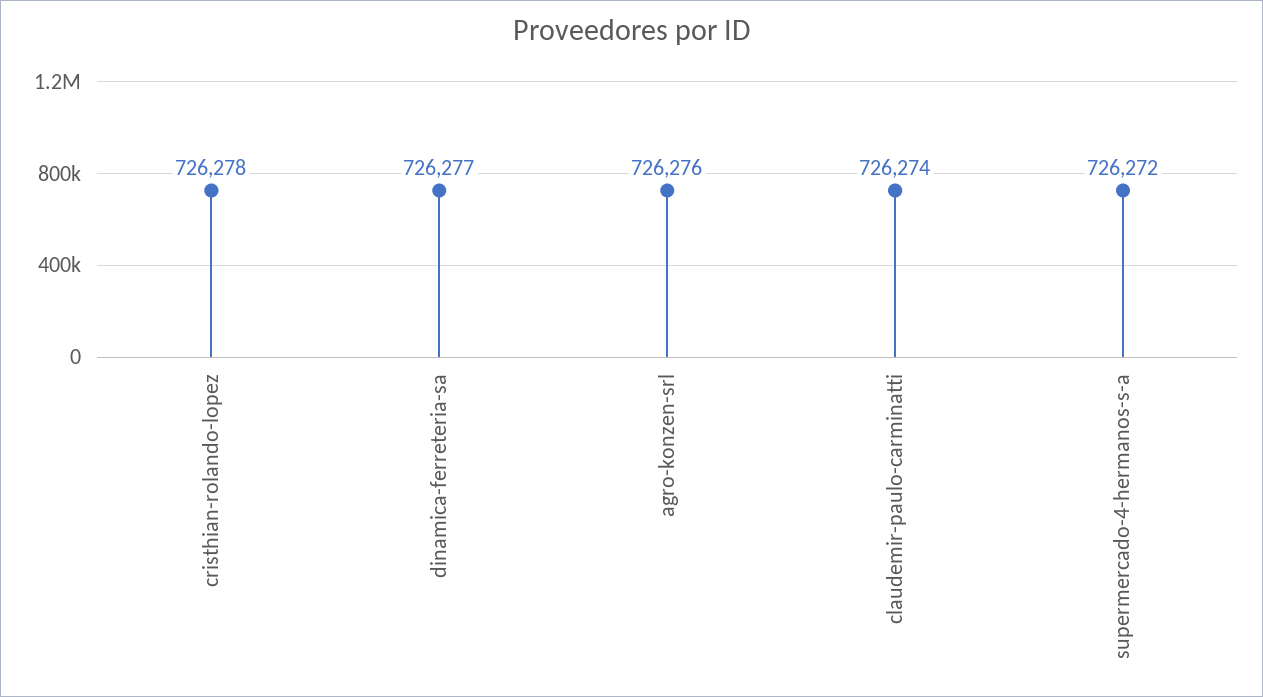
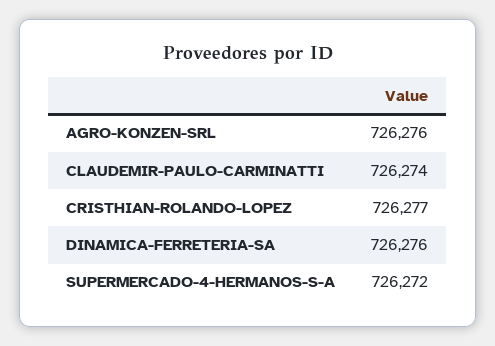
  {
-   "cristhian-rolando-lopez": 726278,
+   "cristhian-rolando-lopez": 726277,
-   "dinamica-ferreteria-sa": 726277,
+   "dinamica-ferreteria-sa": 726276,
    "agro-konzen-srl": 726276,
    "claudemir-paulo-carminatti": 726274,
    "supermercado-4-hermanos-s-a": 726272
  }

